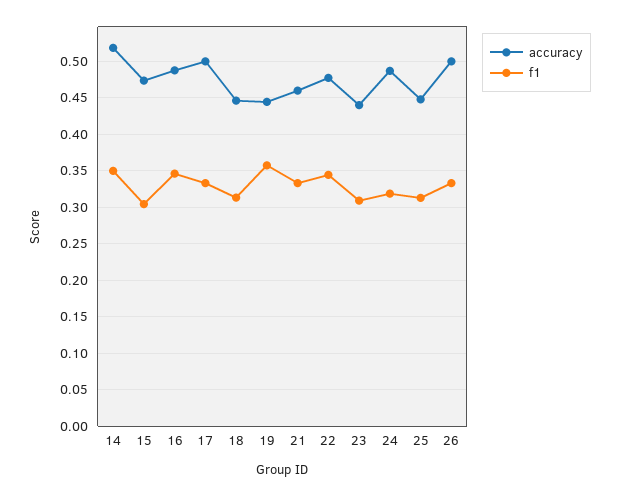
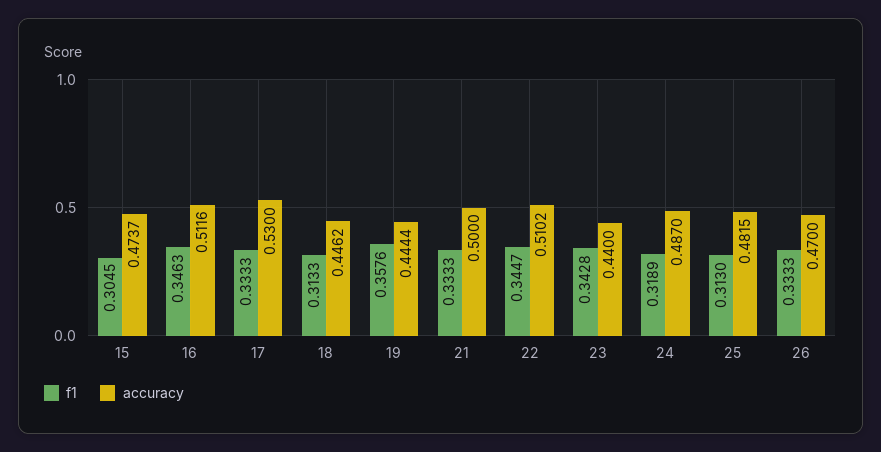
  {
    "accuracy": {
-     "14": 0.52,
      "15": 0.4737,
-     "16": 0.49,
+     "16": 0.5116,
-     "17": 0.5,
+     "17": 0.53,
      "18": 0.4462,
      "19": 0.4444,
-     "21": 0.46,
+     "21": 0.5,
-     "22": 0.48,
+     "22": 0.5102,
      "23": 0.44,
      "24": 0.487,
-     "25": 0.45,
+     "25": 0.4815,
-     "26": 0.5
+     "26": 0.47
    },
    "f1": {
-     "14": 0.35,
      "15": 0.3045,
      "16": 0.3463,
      "17": 0.3333,
      "18": 0.3133,
      "19": 0.3576,
      "21": 0.3333,
      "22": 0.3447,
-     "23": 0.31,
+     "23": 0.3428,
      "24": 0.3189,
      "25": 0.313,
      "26": 0.3333
    }
  }

